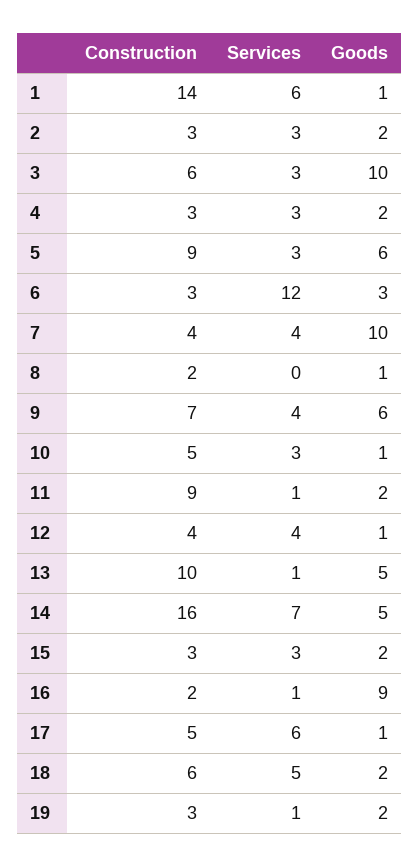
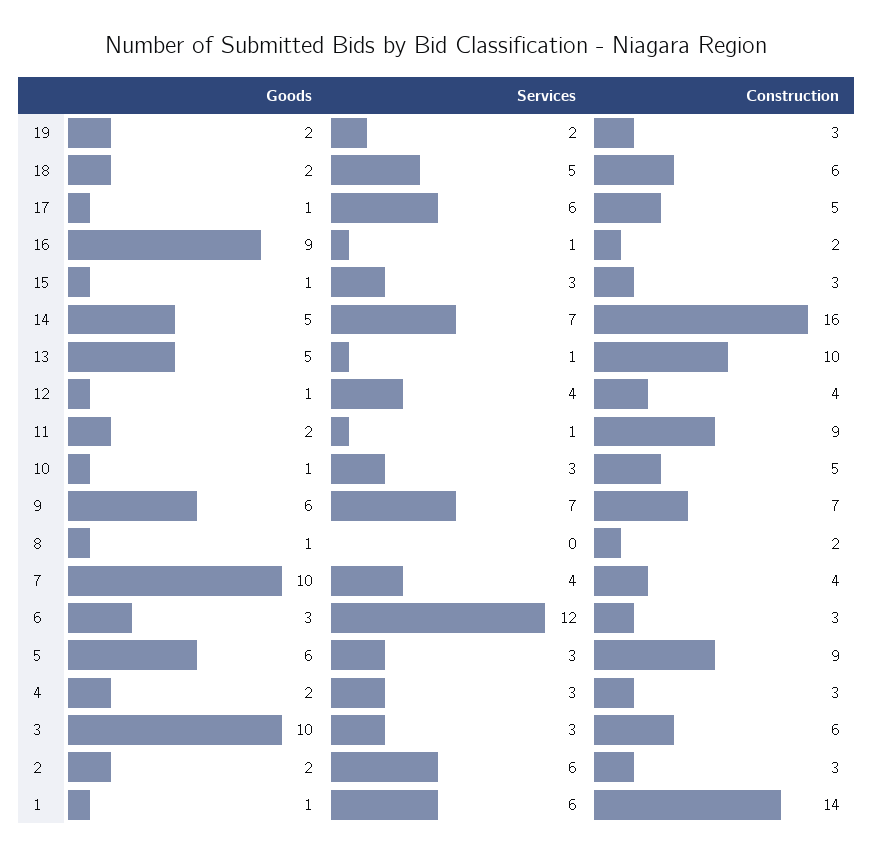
  {
    "Construction": {
      "1": 14,
      "2": 3,
      "3": 6,
      "4": 3,
      "5": 9,
      "6": 3,
      "7": 4,
      "8": 2,
      "9": 7,
      "10": 5,
      "11": 9,
      "12": 4,
      "13": 10,
      "14": 16,
      "15": 3,
      "16": 2,
      "17": 5,
      "18": 6,
      "19": 3
    },
    "Services": {
      "1": 6,
-     "2": 3,
+     "2": 6,
      "3": 3,
      "4": 3,
      "5": 3,
      "6": 12,
      "7": 4,
      "8": 0,
-     "9": 4,
+     "9": 7,
      "10": 3,
      "11": 1,
      "12": 4,
      "13": 1,
      "14": 7,
      "15": 3,
      "16": 1,
      "17": 6,
      "18": 5,
-     "19": 1
+     "19": 2
    },
    "Goods": {
      "1": 1,
      "2": 2,
      "3": 10,
      "4": 2,
      "5": 6,
      "6": 3,
      "7": 10,
      "8": 1,
      "9": 6,
      "10": 1,
      "11": 2,
      "12": 1,
      "13": 5,
      "14": 5,
-     "15": 2,
+     "15": 1,
      "16": 9,
      "17": 1,
      "18": 2,
      "19": 2
    }
  }

